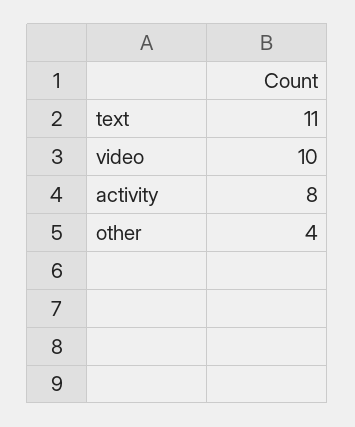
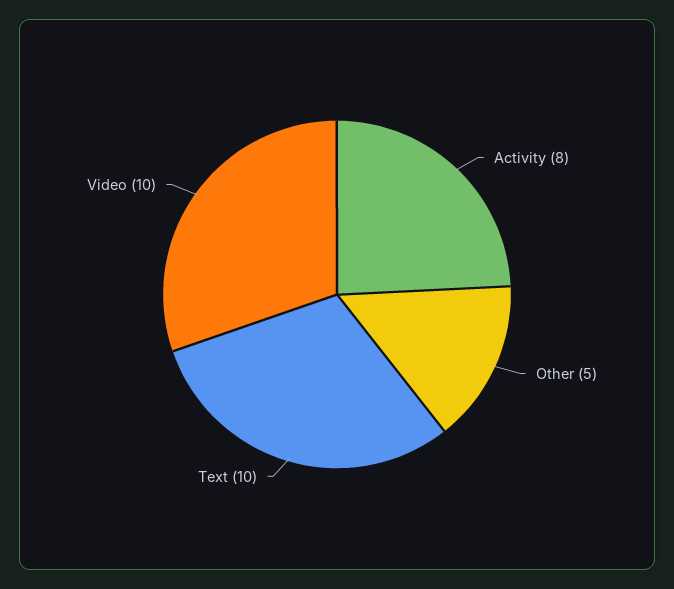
  {
-   "text": 11,
+   "text": 10,
    "video": 10,
    "activity": 8,
-   "other": 4
+   "other": 5
  }

